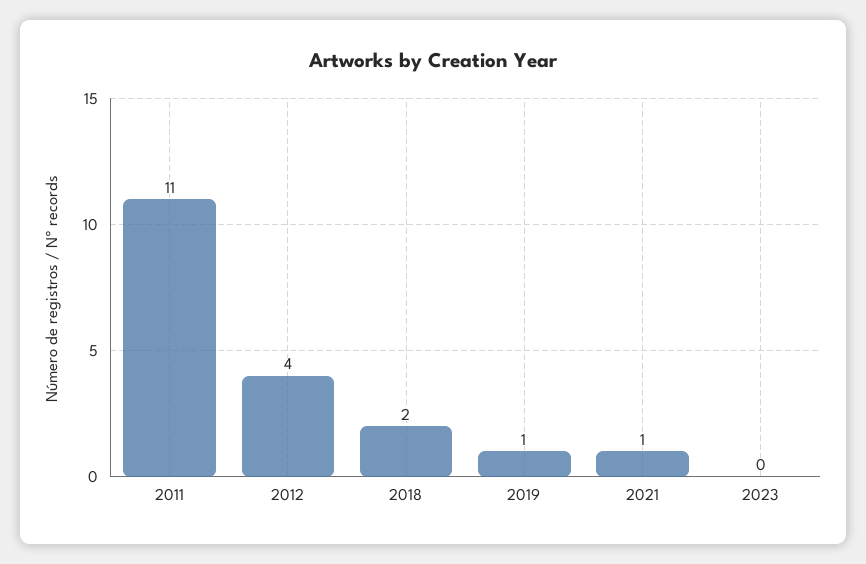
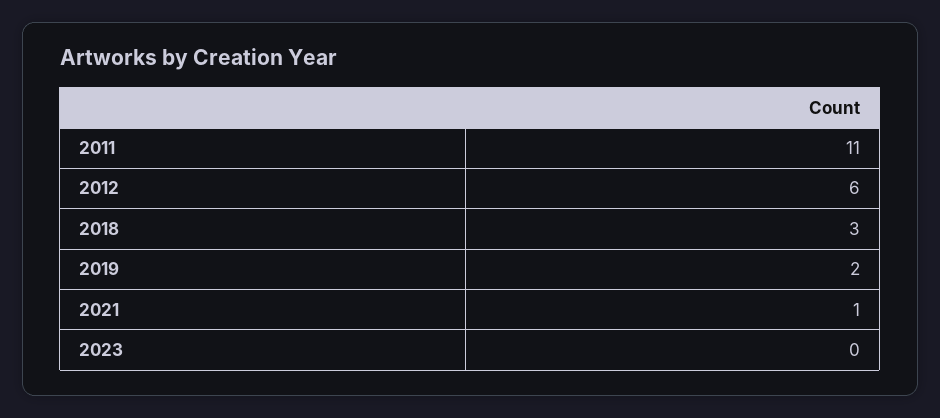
  {
    "2011": 11,
-   "2012": 4,
+   "2012": 6,
-   "2018": 2,
+   "2018": 3,
-   "2019": 1,
+   "2019": 2,
    "2021": 1,
    "2023": 0
  }

